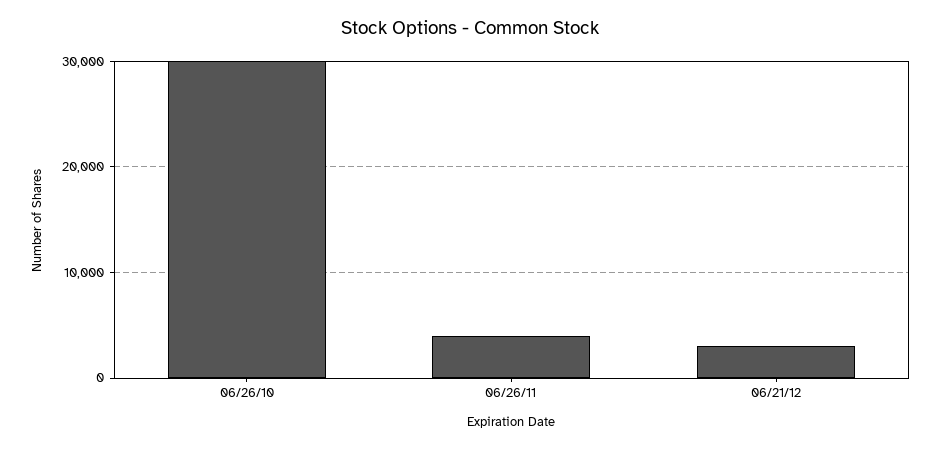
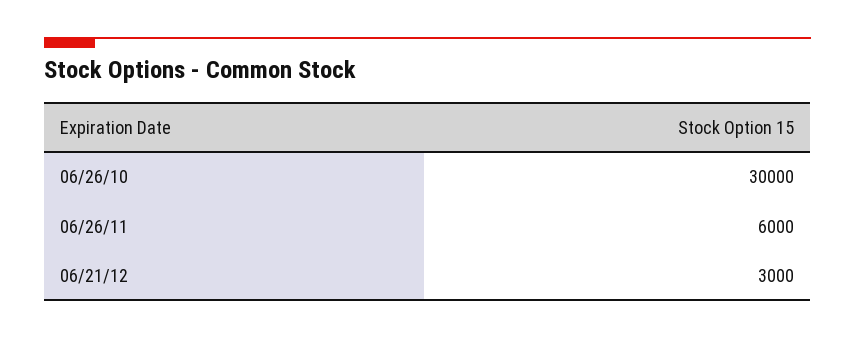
  {
    "06/26/10": 30000,
-   "06/26/11": 4000,
+   "06/26/11": 6000,
    "06/21/12": 3000
  }

